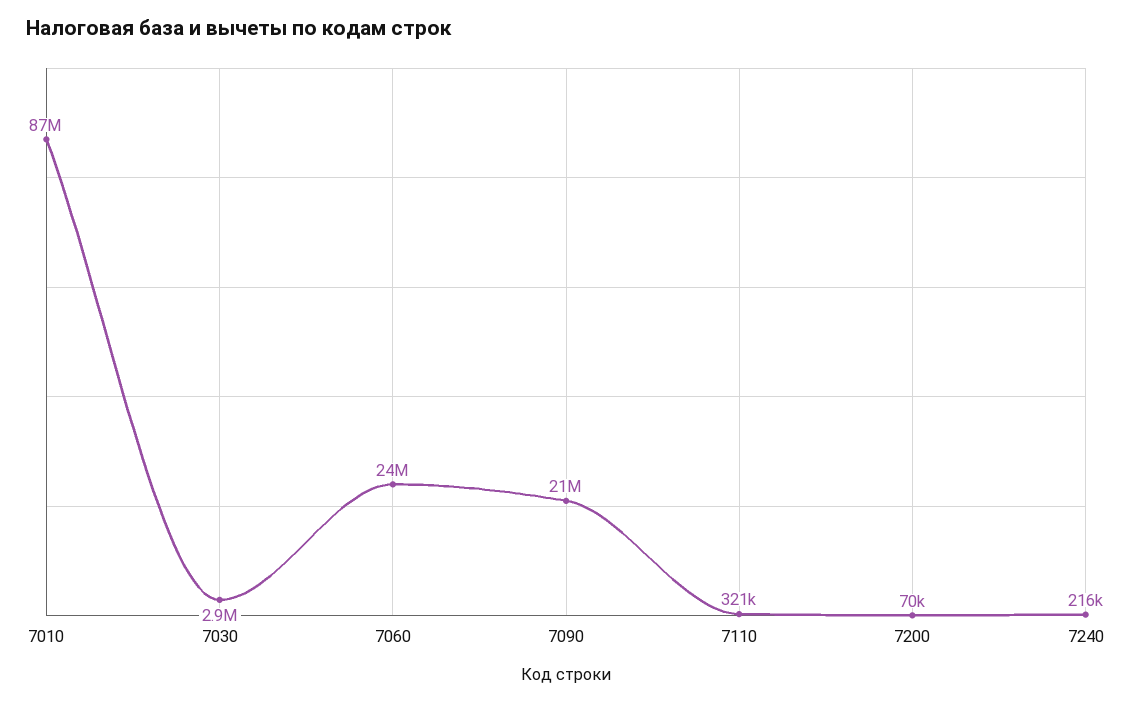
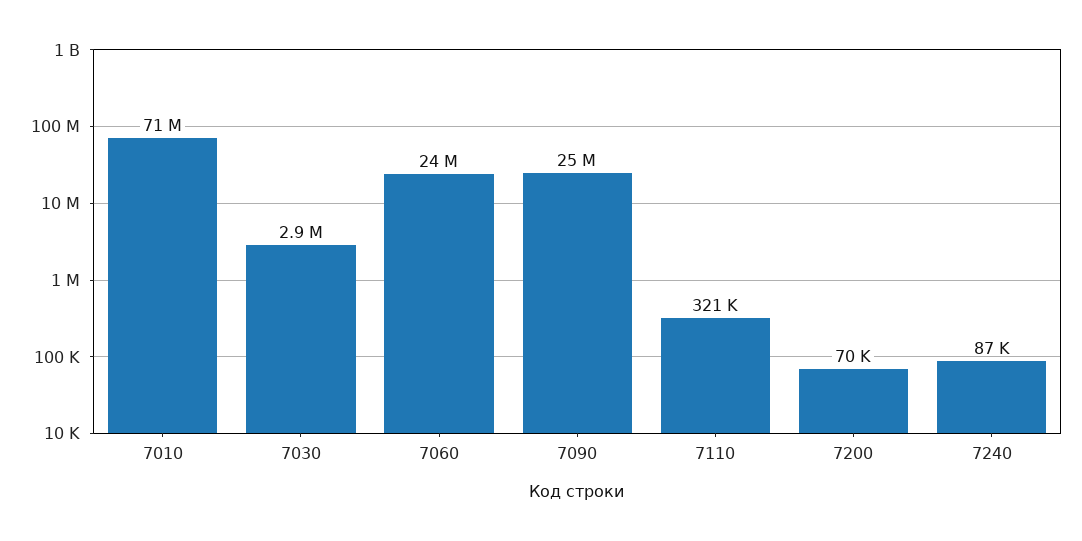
  {
-   "7010": 87000000,
+   "7010": 71000000,
    "7030": 2900000,
    "7060": 24000000,
-   "7090": 21000000,
+   "7090": 25000000,
    "7110": 321000,
    "7200": 70000,
-   "7240": 216000
+   "7240": 87000
  }

